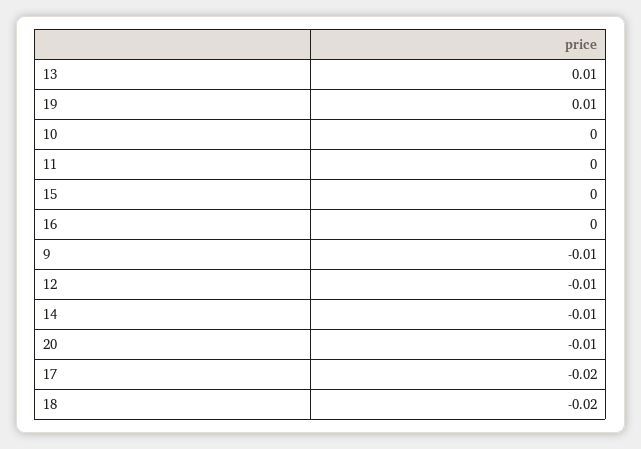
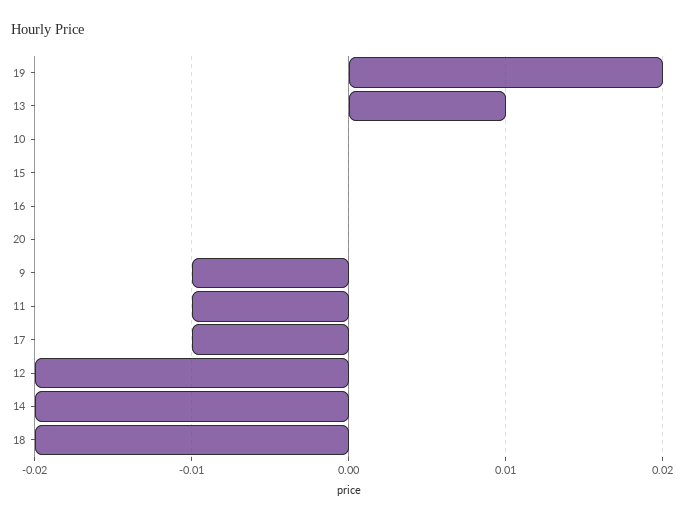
  {
    "13": 0.01,
-   "19": 0.01,
+   "19": 0.02,
    "10": 0,
-   "11": 0,
+   "11": -0.01,
    "15": 0,
    "16": 0,
    "9": -0.01,
-   "12": -0.01,
+   "12": -0.02,
-   "14": -0.01,
+   "14": -0.02,
-   "20": -0.01,
+   "20": 0,
-   "17": -0.02,
+   "17": -0.01,
    "18": -0.02
  }

